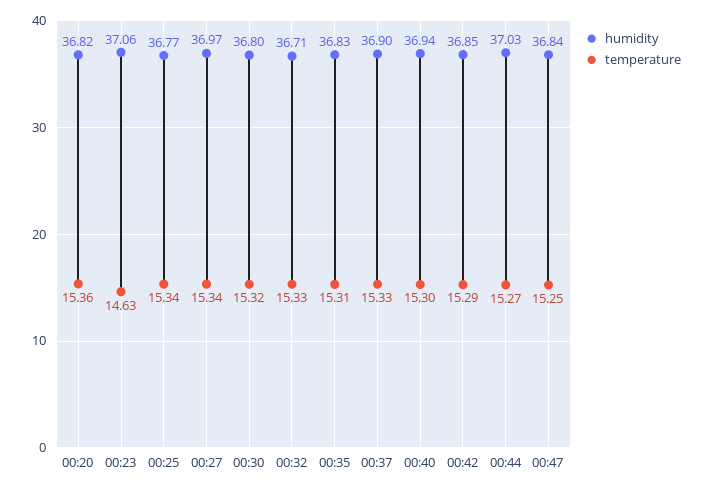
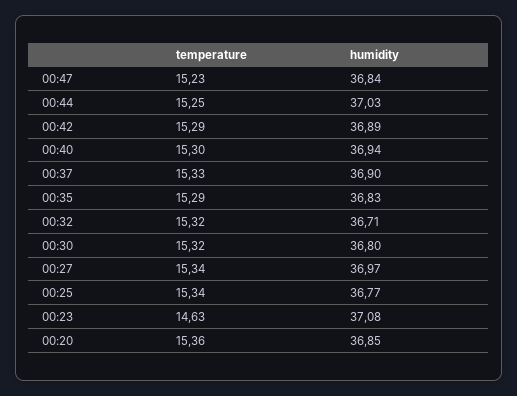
  {
    "humidity": {
-     "00:20": 36.82,
+     "00:20": 36.85,
-     "00:23": 37.06,
+     "00:23": 37.08,
      "00:25": 36.77,
      "00:27": 36.97,
      "00:30": 36.8,
      "00:32": 36.71,
      "00:35": 36.83,
      "00:37": 36.9,
      "00:40": 36.94,
-     "00:42": 36.85,
+     "00:42": 36.89,
      "00:44": 37.03,
      "00:47": 36.84
    },
    "temperature": {
      "00:20": 15.36,
      "00:23": 14.63,
      "00:25": 15.34,
      "00:27": 15.34,
      "00:30": 15.32,
-     "00:32": 15.33,
+     "00:32": 15.32,
-     "00:35": 15.31,
+     "00:35": 15.29,
      "00:37": 15.33,
      "00:40": 15.3,
      "00:42": 15.29,
-     "00:44": 15.27,
+     "00:44": 15.25,
-     "00:47": 15.25
+     "00:47": 15.23
    }
  }

